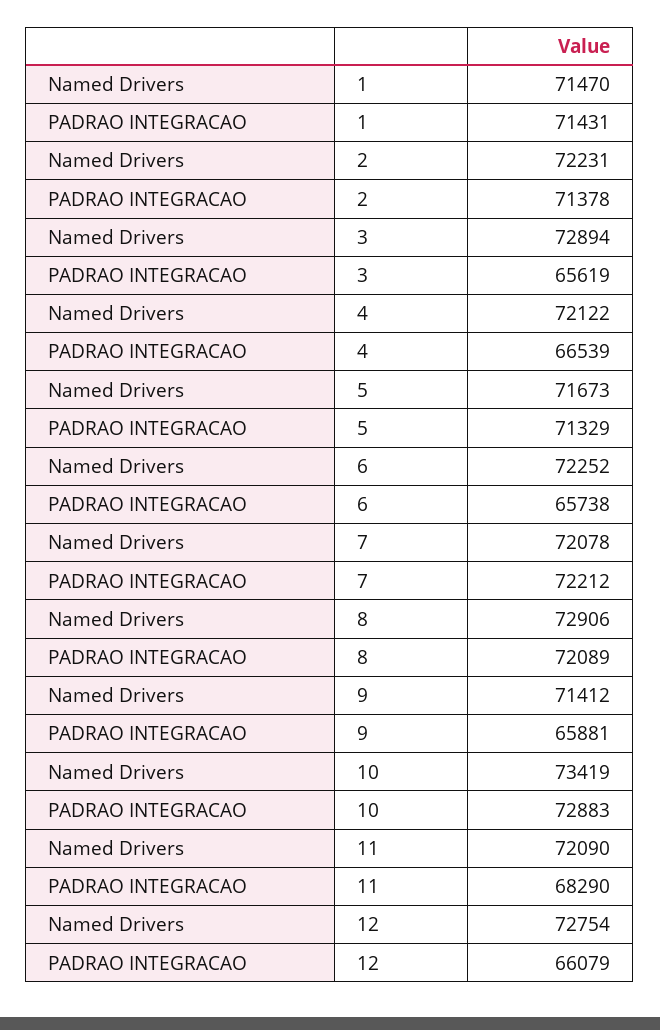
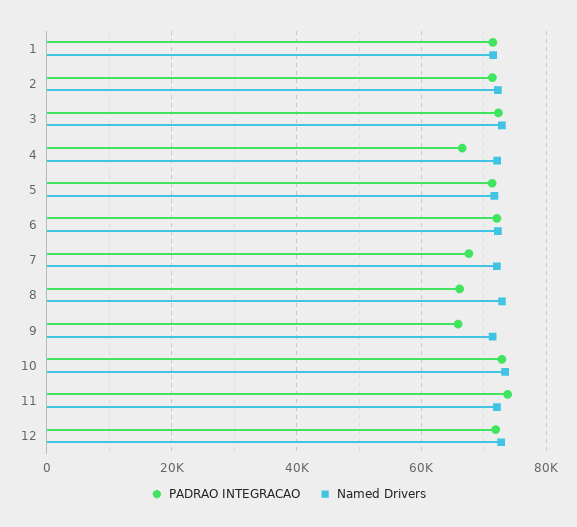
  {
    "Named Drivers": {
      "1": 71470,
      "2": 72231,
      "3": 72894,
      "4": 72122,
      "5": 71673,
      "6": 72252,
      "7": 72078,
      "8": 72906,
      "9": 71412,
      "10": 73419,
      "11": 72090,
      "12": 72754
    },
    "PADRAO INTEGRACAO": {
      "1": 71431,
      "2": 71378,
-     "3": 65619,
+     "3": 72000,
      "4": 66539,
      "5": 71329,
-     "6": 65738,
+     "6": 72000,
-     "7": 72212,
+     "7": 68000,
-     "8": 72089,
+     "8": 66000,
      "9": 65881,
      "10": 72883,
-     "11": 68290,
+     "11": 74000,
-     "12": 66079
+     "12": 72000
    }
  }

